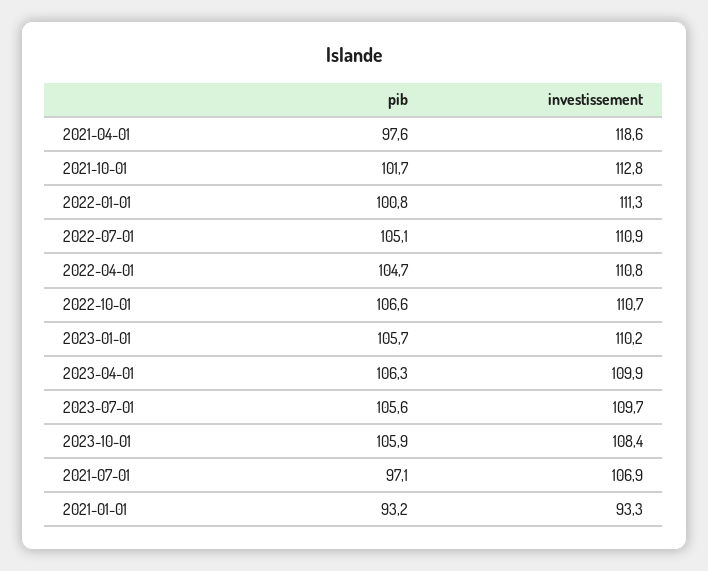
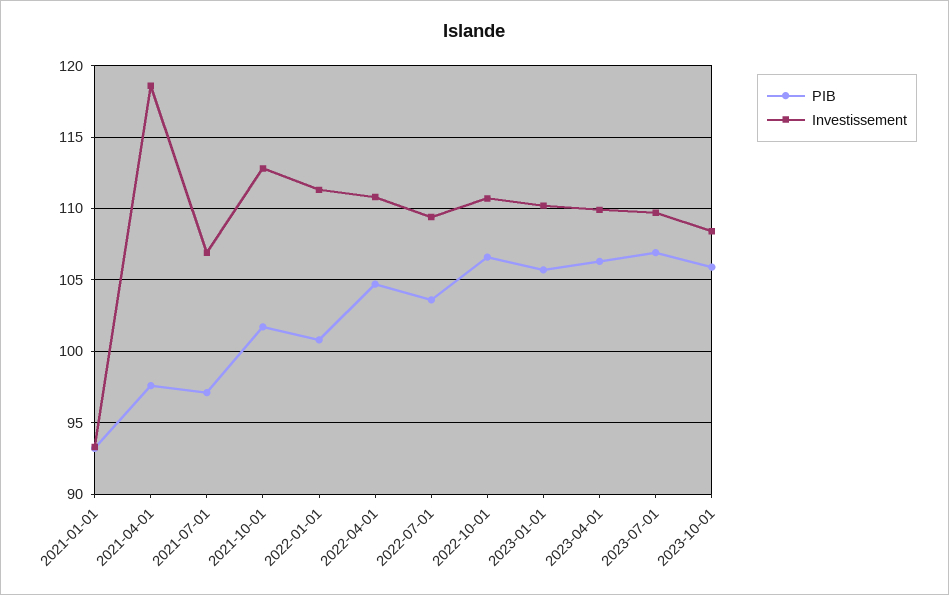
  {
    "pib": {
      "2021-04-01": 97.6,
      "2021-10-01": 101.7,
      "2022-01-01": 100.8,
-     "2022-07-01": 105.1,
+     "2022-07-01": 103.5,
      "2022-04-01": 104.7,
      "2022-10-01": 106.6,
      "2023-01-01": 105.7,
      "2023-04-01": 106.3,
-     "2023-07-01": 105.6,
+     "2023-07-01": 107,
      "2023-10-01": 105.9,
      "2021-07-01": 97.1,
      "2021-01-01": 93.2
    },
    "investissement": {
      "2021-04-01": 118.6,
      "2021-10-01": 112.8,
      "2022-01-01": 111.3,
-     "2022-07-01": 110.9,
+     "2022-07-01": 109.5,
      "2022-04-01": 110.8,
      "2022-10-01": 110.7,
      "2023-01-01": 110.2,
      "2023-04-01": 109.9,
      "2023-07-01": 109.7,
      "2023-10-01": 108.4,
      "2021-07-01": 106.9,
      "2021-01-01": 93.3
    }
  }

